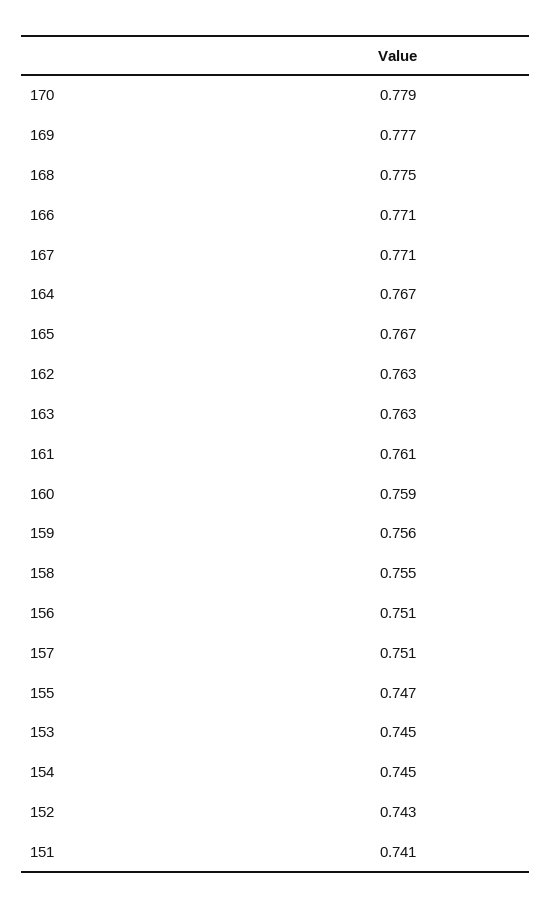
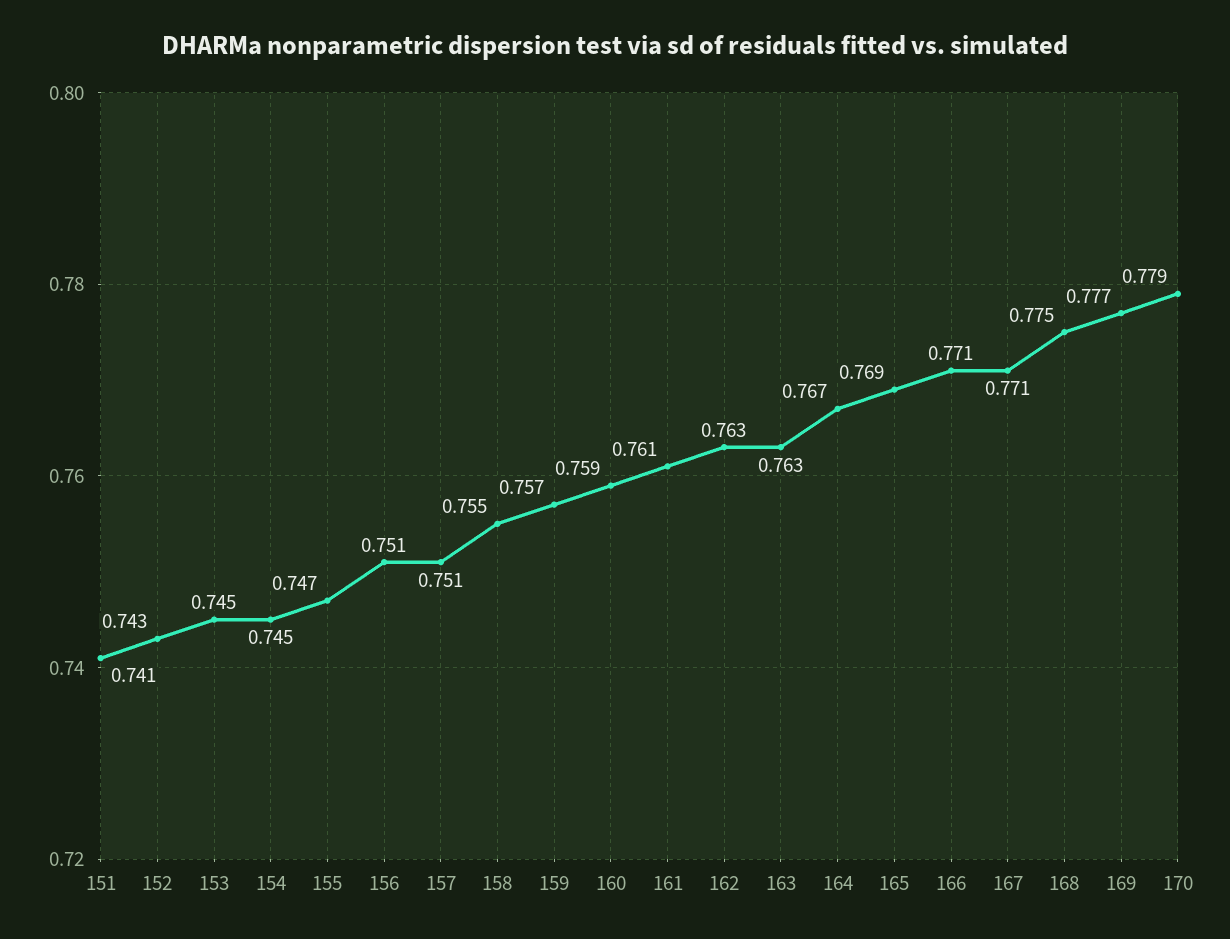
  {
    "170": 0.779,
    "169": 0.777,
    "168": 0.775,
    "166": 0.771,
    "167": 0.771,
    "164": 0.767,
-   "165": 0.767,
+   "165": 0.769,
    "162": 0.763,
    "163": 0.763,
    "161": 0.761,
    "160": 0.759,
-   "159": 0.756,
+   "159": 0.757,
    "158": 0.755,
    "156": 0.751,
    "157": 0.751,
    "155": 0.747,
    "153": 0.745,
    "154": 0.745,
    "152": 0.743,
    "151": 0.741
  }

